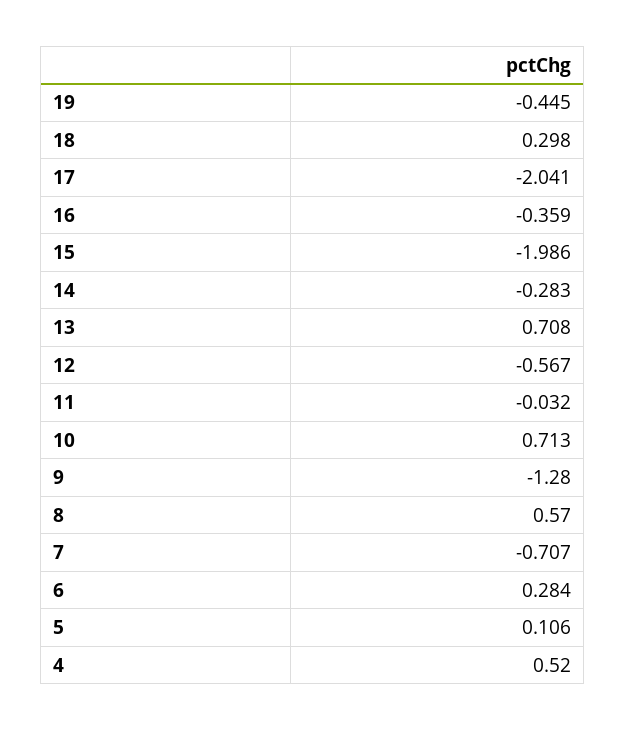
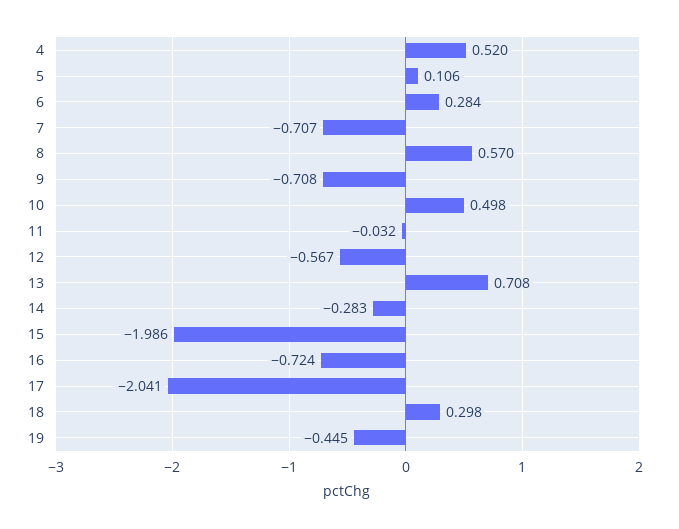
  {
    "19": -0.445,
    "18": 0.298,
    "17": -2.041,
-   "16": -0.359,
+   "16": -0.724,
    "15": -1.986,
    "14": -0.283,
    "13": 0.708,
    "12": -0.567,
    "11": -0.032,
-   "10": 0.713,
+   "10": 0.498,
-   "9": -1.28,
+   "9": -0.708,
    "8": 0.57,
    "7": -0.707,
    "6": 0.284,
    "5": 0.106,
    "4": 0.52
  }

